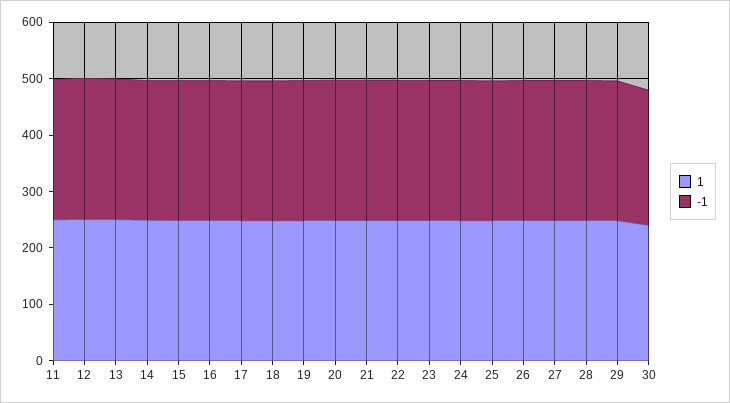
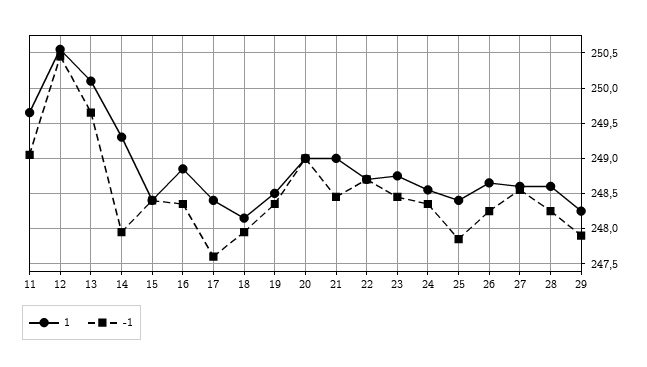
  {
    "1": {
      "11": 249.7,
      "12": 250.6,
      "13": 250.1,
      "14": 249.3,
      "15": 248.4,
      "16": 248.9,
      "17": 248.4,
      "18": 248.2,
      "19": 248.5,
      "20": 249,
      "21": 249,
      "22": 248.7,
      "23": 248.8,
      "24": 248.6,
      "25": 248.4,
      "26": 248.7,
      "27": 248.6,
      "28": 248.6,
-     "29": 248.3,
+     "29": 248.3
-     "30": 240
    },
    "-1": {
      "11": 249.1,
      "12": 250.5,
      "13": 249.7,
      "14": 248,
      "15": 248.4,
      "16": 248.4,
      "17": 247.6,
      "18": 248,
      "19": 248.4,
      "20": 249,
      "21": 248.5,
      "22": 248.7,
      "23": 248.5,
      "24": 248.4,
      "25": 247.9,
      "26": 248.3,
      "27": 248.6,
      "28": 248.3,
-     "29": 247.9,
+     "29": 247.9
-     "30": 240
    }
  }

